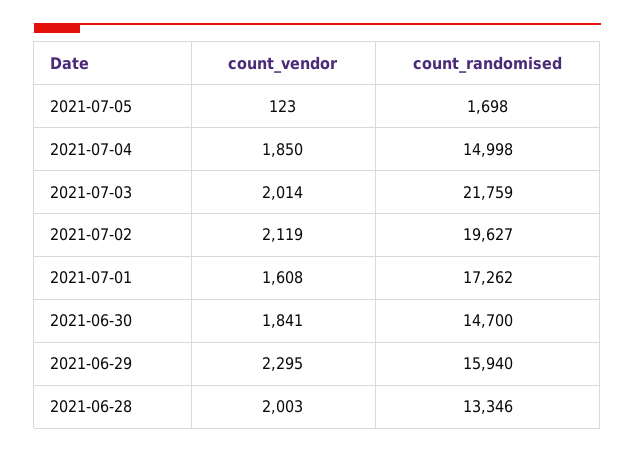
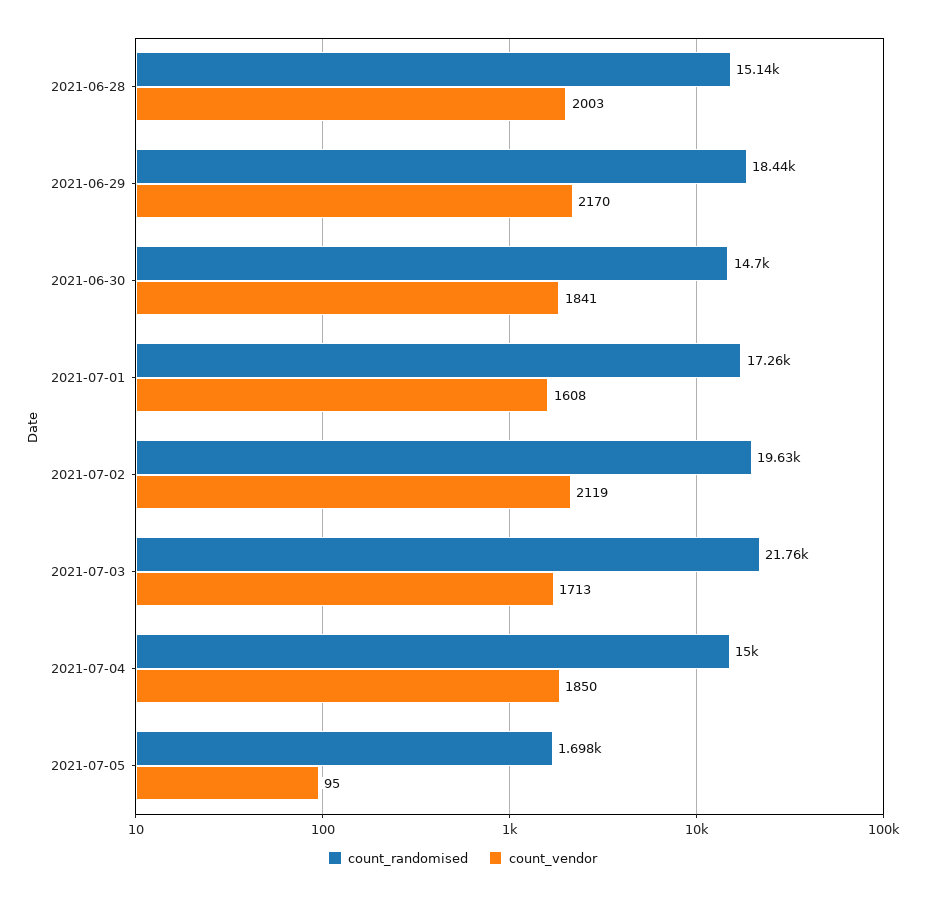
  {
    "count_vendor": {
-     "2021-07-05": 123,
+     "2021-07-05": 95,
      "2021-07-04": 1850,
-     "2021-07-03": 2014,
+     "2021-07-03": 1713,
      "2021-07-02": 2119,
      "2021-07-01": 1608,
      "2021-06-30": 1841,
-     "2021-06-29": 2295,
+     "2021-06-29": 2170,
      "2021-06-28": 2003
    },
    "count_randomised": {
      "2021-07-05": 1698,
      "2021-07-04": 14998,
      "2021-07-03": 21759,
      "2021-07-02": 19627,
      "2021-07-01": 17262,
      "2021-06-30": 14700,
-     "2021-06-29": 15940,
+     "2021-06-29": 18440,
-     "2021-06-28": 13346
+     "2021-06-28": 15140
    }
  }

